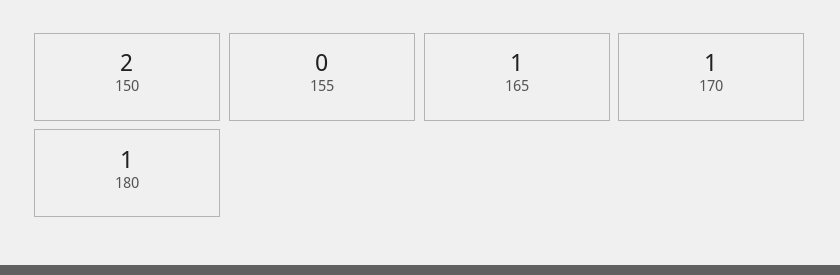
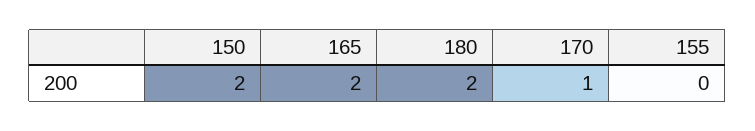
  {
    "150": 2,
    "155": 0,
-   "165": 1,
+   "165": 2,
    "170": 1,
-   "180": 1
+   "180": 2
  }

